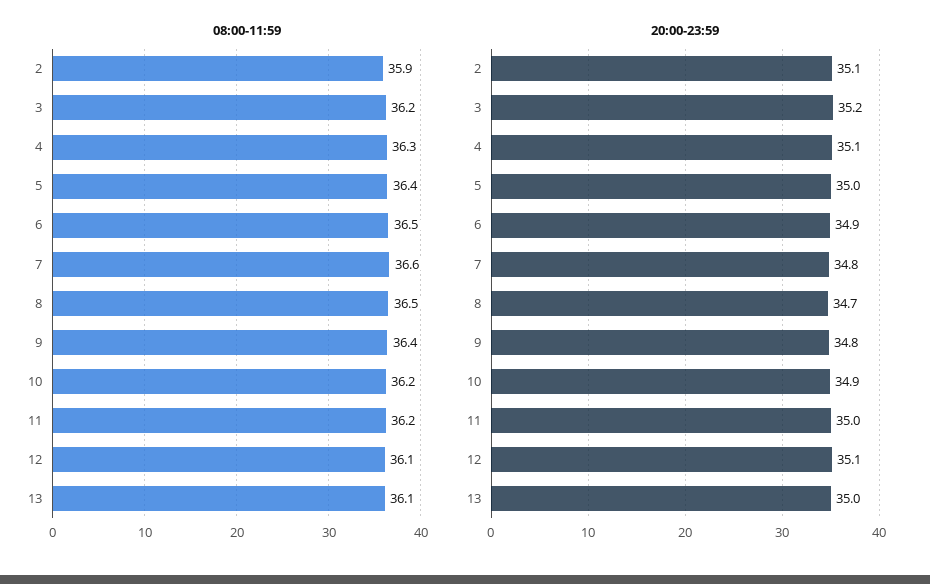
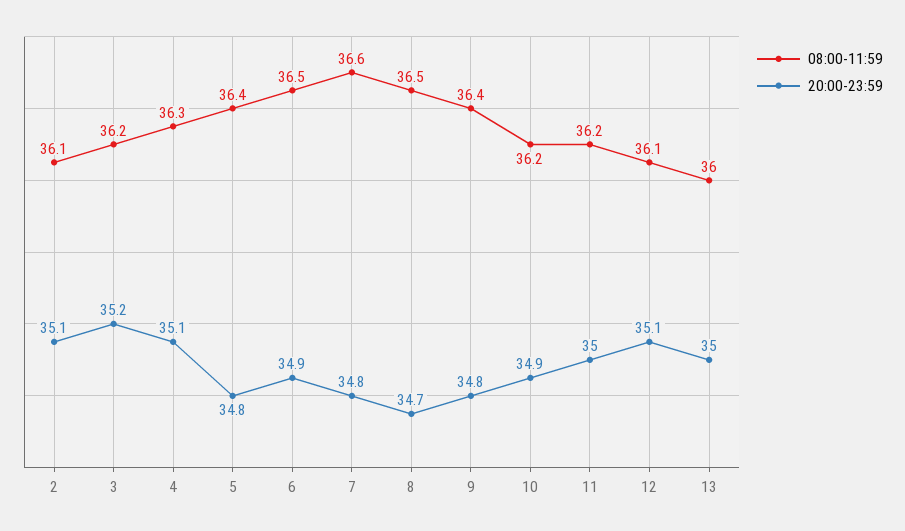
  {
    "08:00-11:59": {
-     "2": 35.9,
+     "2": 36.1,
      "3": 36.2,
      "4": 36.3,
      "5": 36.4,
      "6": 36.5,
      "7": 36.6,
      "8": 36.5,
      "9": 36.4,
      "10": 36.2,
      "11": 36.2,
      "12": 36.1,
-     "13": 36.1
+     "13": 36
    },
    "20:00-23:59": {
      "2": 35.1,
      "3": 35.2,
      "4": 35.1,
-     "5": 35,
+     "5": 34.8,
      "6": 34.9,
      "7": 34.8,
      "8": 34.7,
      "9": 34.8,
      "10": 34.9,
      "11": 35,
      "12": 35.1,
      "13": 35
    }
  }

